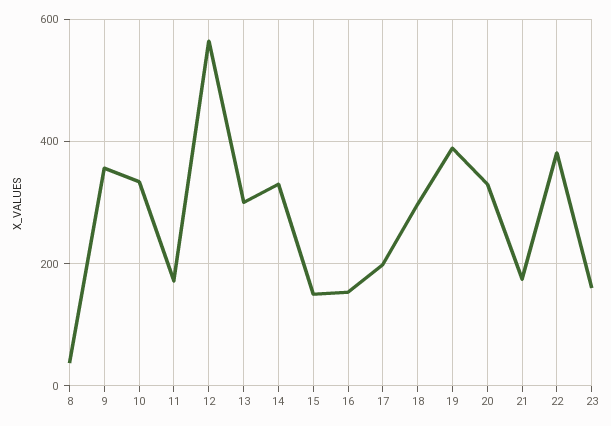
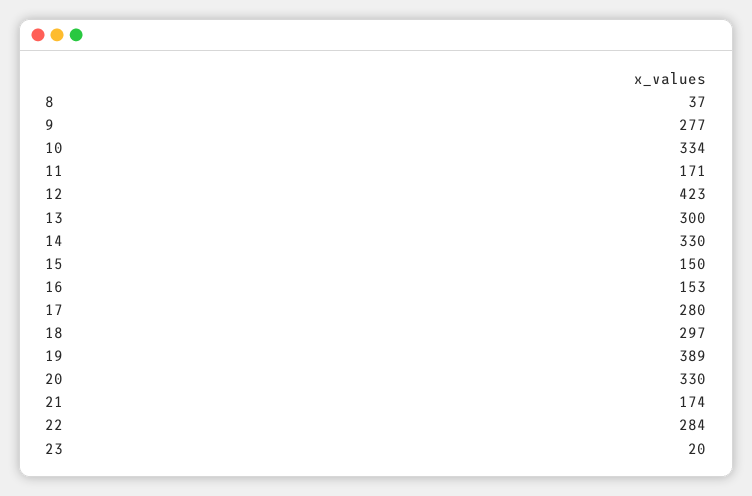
  {
    "8": 37,
-   "9": 360,
+   "9": 277,
    "10": 334,
    "11": 171,
-   "12": 560,
+   "12": 423,
    "13": 300,
    "14": 330,
    "15": 150,
    "16": 153,
-   "17": 200,
+   "17": 280,
    "18": 297,
    "19": 389,
    "20": 330,
    "21": 174,
-   "22": 380,
+   "22": 284,
-   "23": 160
+   "23": 20
  }

